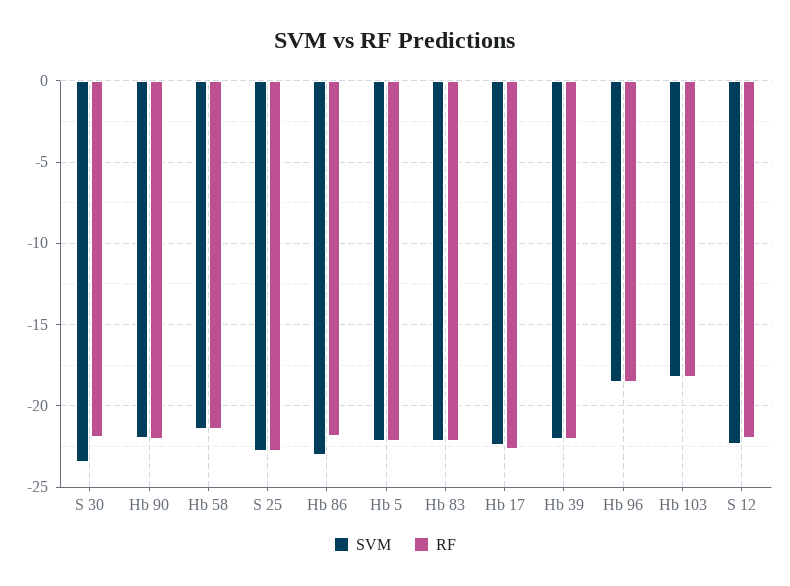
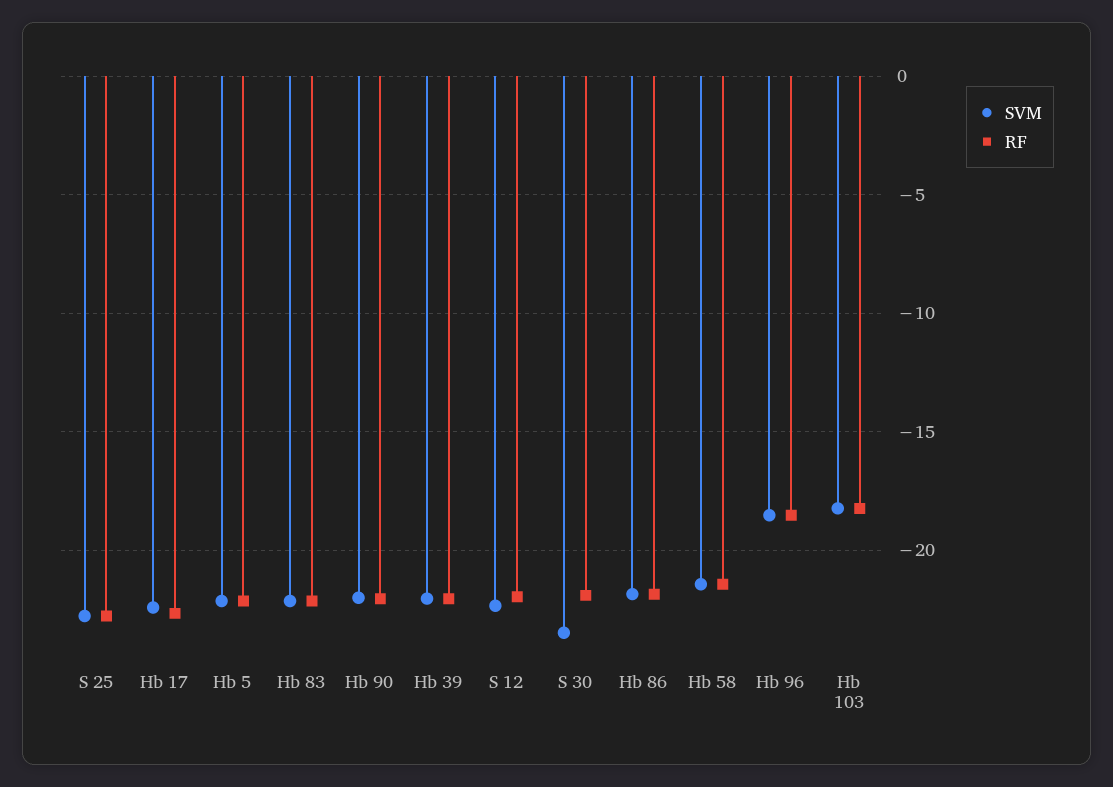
  {
    "SVM": {
      "S 30": -23.5,
      "Hb 90": -22,
      "Hb 58": -21.5,
      "S 25": -23,
-     "Hb 86": -23,
+     "Hb 86": -22,
      "Hb 5": -22,
      "Hb 83": -22,
      "Hb 17": -22.5,
      "Hb 39": -22,
      "Hb 96": -18.5,
      "Hb 103": -18,
      "S 12": -22.5
    },
    "RF": {
      "S 30": -22,
      "Hb 90": -22,
      "Hb 58": -21.5,
      "S 25": -23,
      "Hb 86": -22,
      "Hb 5": -22,
      "Hb 83": -22,
      "Hb 17": -22.5,
      "Hb 39": -22,
      "Hb 96": -18.5,
      "Hb 103": -18,
      "S 12": -22
    }
  }

